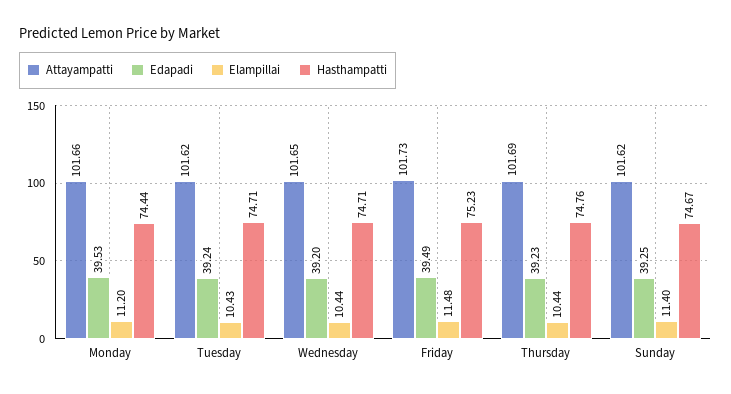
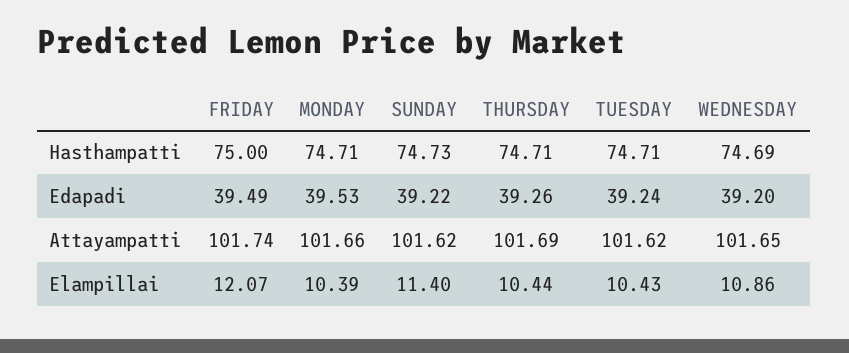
  {
    "Attayampatti": {
      "Monday": 101.66,
      "Tuesday": 101.62,
      "Wednesday": 101.65,
-     "Friday": 101.73,
+     "Friday": 101.74,
      "Thursday": 101.69,
      "Sunday": 101.62
    },
    "Edapadi": {
      "Monday": 39.53,
      "Tuesday": 39.24,
      "Wednesday": 39.2,
      "Friday": 39.49,
-     "Thursday": 39.23,
+     "Thursday": 39.26,
-     "Sunday": 39.25
+     "Sunday": 39.22
    },
    "Elampillai": {
-     "Monday": 11.2,
+     "Monday": 10.39,
      "Tuesday": 10.43,
-     "Wednesday": 10.44,
+     "Wednesday": 10.86,
-     "Friday": 11.48,
+     "Friday": 12.07,
      "Thursday": 10.44,
      "Sunday": 11.4
    },
    "Hasthampatti": {
-     "Monday": 74.44,
+     "Monday": 74.71,
      "Tuesday": 74.71,
-     "Wednesday": 74.71,
+     "Wednesday": 74.69,
-     "Friday": 75.23,
+     "Friday": 75,
-     "Thursday": 74.76,
+     "Thursday": 74.71,
-     "Sunday": 74.67
+     "Sunday": 74.73
    }
  }

